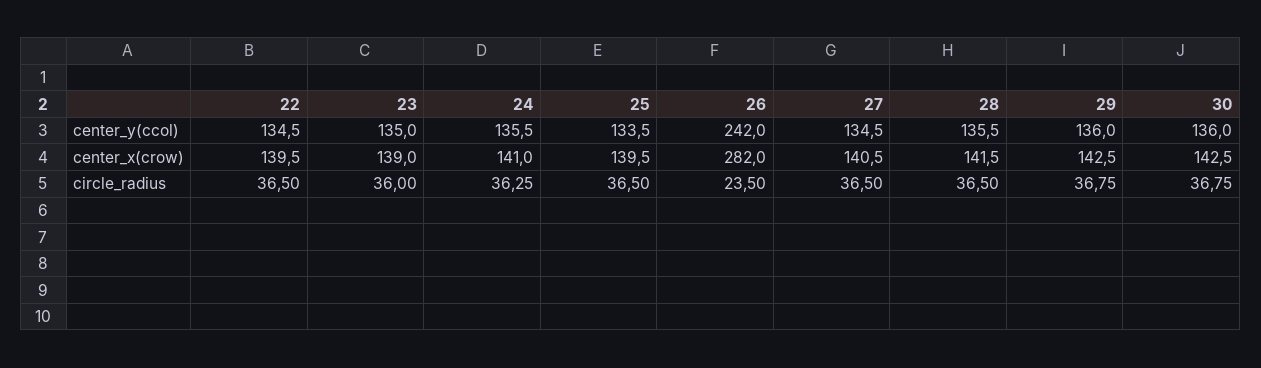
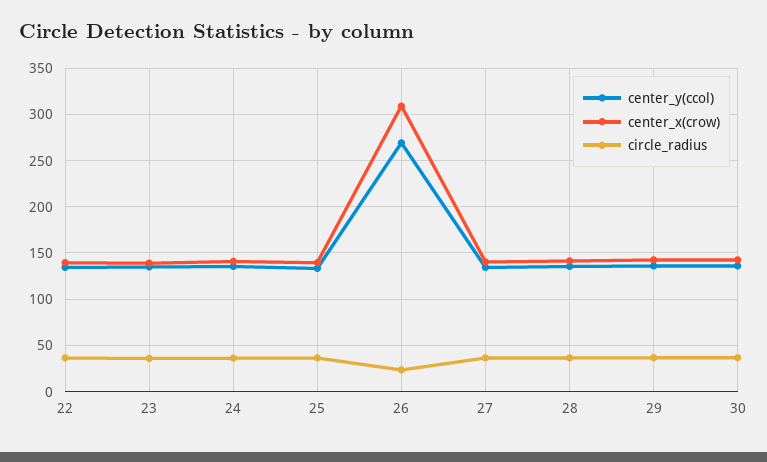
  {
    "center_y(ccol)": {
      "22": 134.5,
      "23": 135,
      "24": 135.5,
      "25": 133.5,
-     "26": 242,
+     "26": 270,
      "27": 134.5,
      "28": 135.5,
      "29": 136,
      "30": 136
    },
    "center_x(crow)": {
      "22": 139.5,
      "23": 139,
      "24": 141,
      "25": 139.5,
-     "26": 282,
+     "26": 310,
      "27": 140.5,
      "28": 141.5,
      "29": 142.5,
      "30": 142.5
    },
    "circle_radius": {
      "22": 36.5,
      "23": 36,
      "24": 36.25,
      "25": 36.5,
      "26": 23.5,
      "27": 36.5,
      "28": 36.5,
      "29": 36.75,
      "30": 36.75
    }
  }

